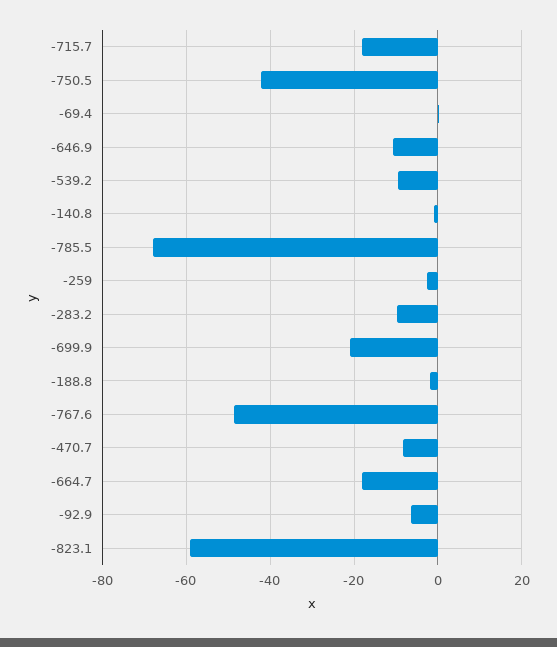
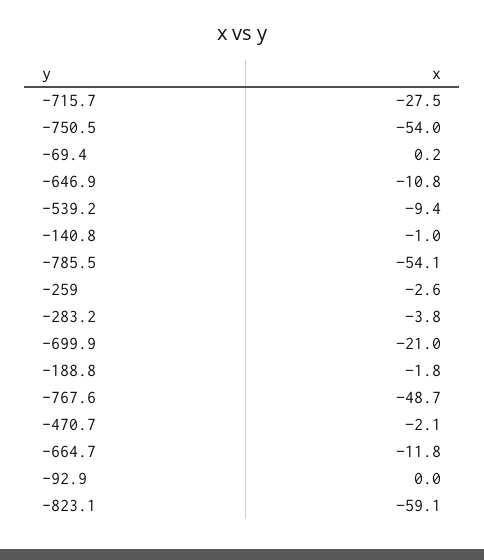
  {
-   "-715.7": -18,
+   "-715.7": -27.5,
-   "-750.5": -42,
+   "-750.5": -54,
    "-69.4": 0.2,
    "-646.9": -10.8,
    "-539.2": -9.4,
    "-140.8": -1,
-   "-785.5": -68,
+   "-785.5": -54.1,
    "-259": -2.6,
-   "-283.2": -10,
+   "-283.2": -3.8,
    "-699.9": -21,
    "-188.8": -1.8,
    "-767.6": -48.7,
-   "-470.7": -8,
+   "-470.7": -2.1,
-   "-664.7": -18,
+   "-664.7": -11.8,
-   "-92.9": -6,
+   "-92.9": 0,
    "-823.1": -59.1
  }

